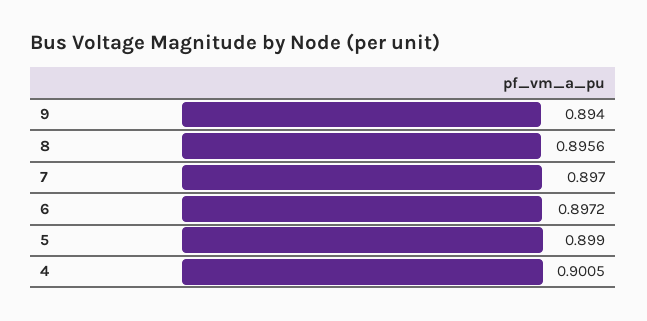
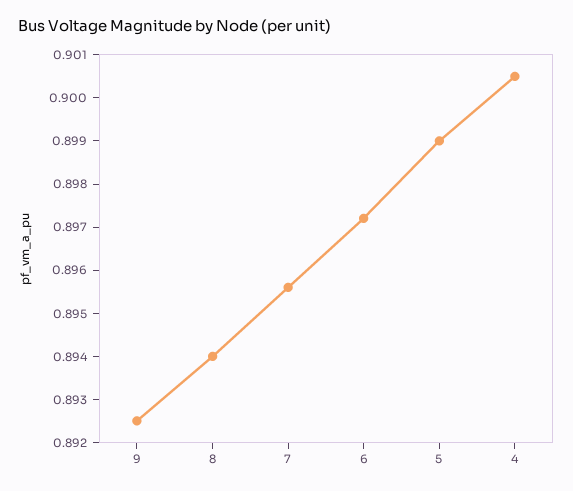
  {
-   "9": 0.894,
+   "9": 0.8925,
-   "8": 0.8956,
+   "8": 0.894,
-   "7": 0.897,
+   "7": 0.8955,
    "6": 0.8972,
    "5": 0.899,
    "4": 0.9005
  }

